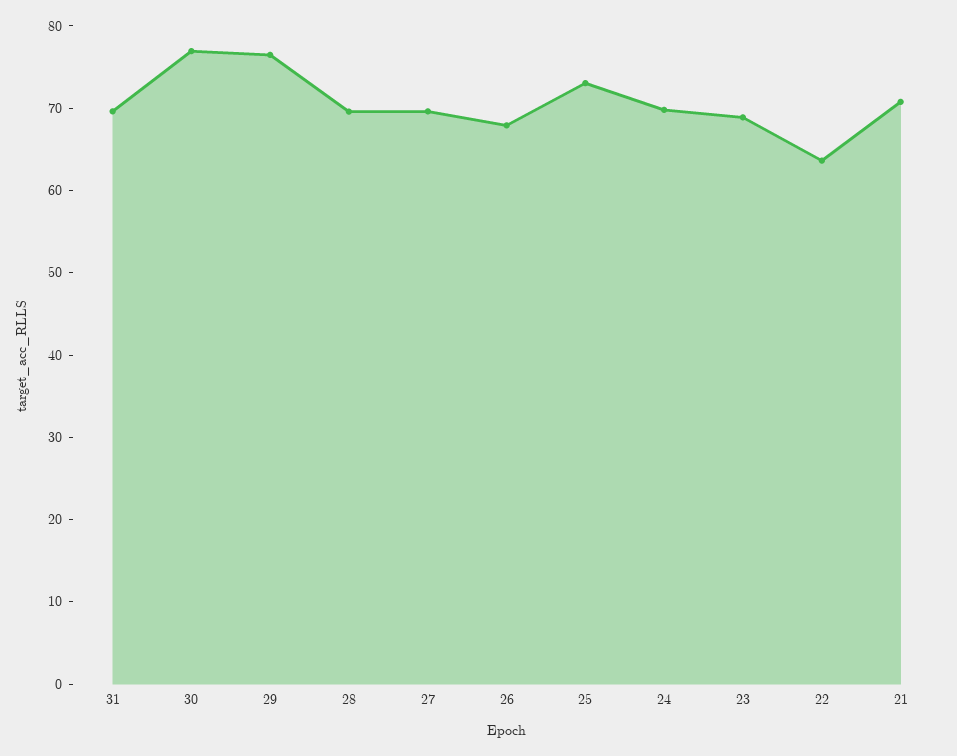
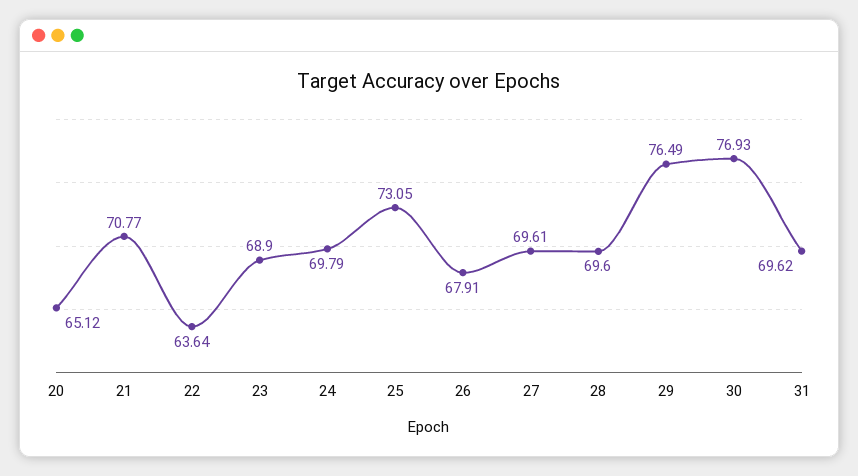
  {
    "31": 69.62,
    "30": 76.93,
    "29": 76.49,
    "28": 69.6,
    "27": 69.61,
    "26": 67.91,
    "25": 73.05,
    "24": 69.79,
    "23": 68.9,
    "22": 63.64,
-   "21": 70.77
+   "21": 70.77,
+   "20": 65.12
  }

